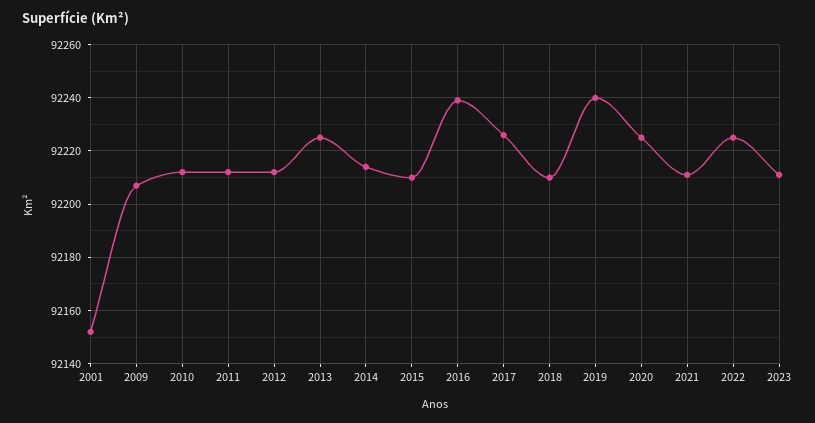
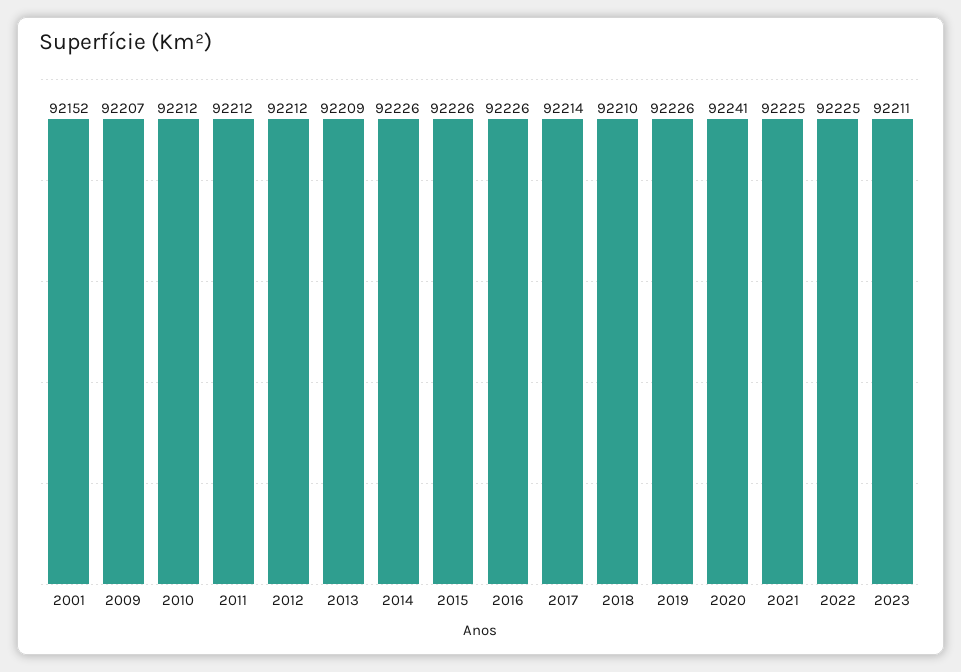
  {
    "2001": 92152,
    "2009": 92207,
    "2010": 92212,
    "2011": 92212,
    "2012": 92212,
-   "2013": 92225,
+   "2013": 92209,
-   "2014": 92215,
+   "2014": 92226,
-   "2015": 92210,
+   "2015": 92226,
-   "2016": 92240,
+   "2016": 92226,
-   "2017": 92225,
+   "2017": 92214,
    "2018": 92210,
-   "2019": 92240,
+   "2019": 92226,
-   "2020": 92225,
+   "2020": 92241,
-   "2021": 92210,
+   "2021": 92225,
    "2022": 92225,
    "2023": 92211
  }

